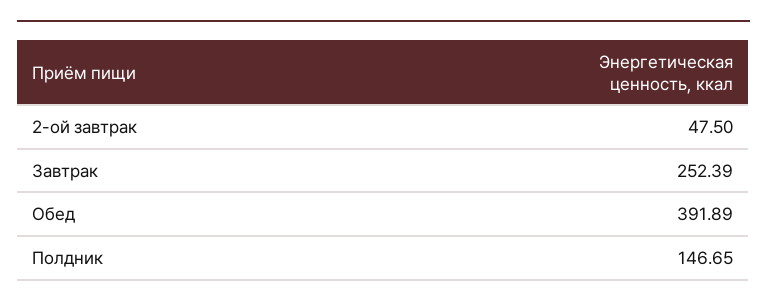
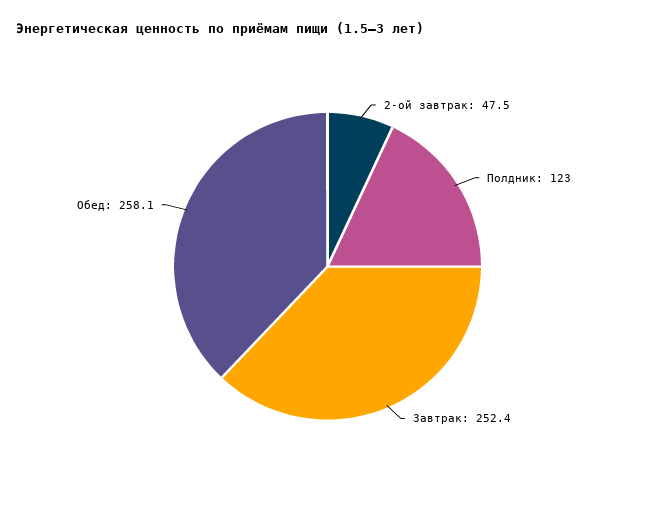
  {
    "2-ой завтрак": 47.5,
    "Завтрак": 252.39,
-   "Обед": 391.89,
+   "Обед": 258.1,
-   "Полдник": 146.65
+   "Полдник": 123
  }

